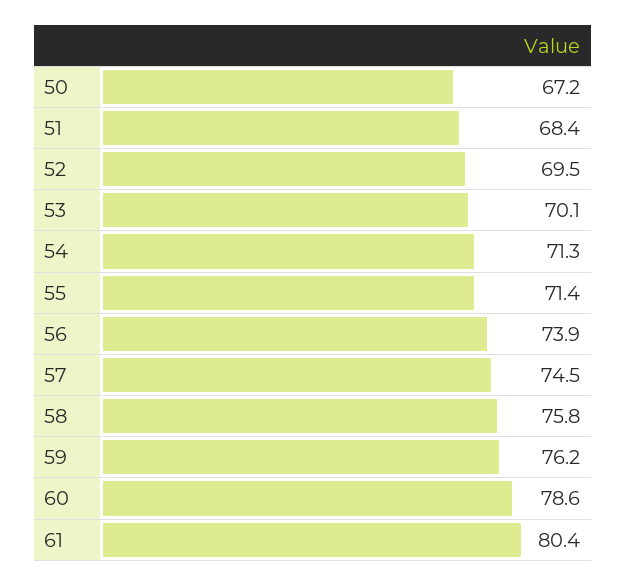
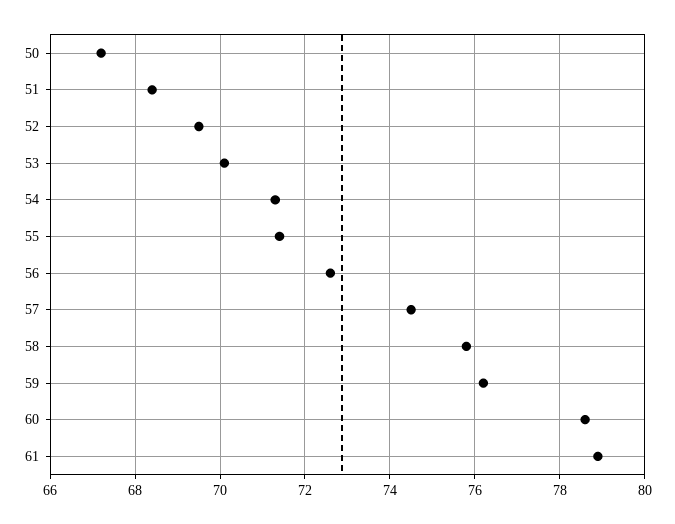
  {
    "50": 67.2,
    "51": 68.4,
    "52": 69.5,
    "53": 70.1,
    "54": 71.3,
    "55": 71.4,
-   "56": 73.9,
+   "56": 72.5,
    "57": 74.5,
    "58": 75.8,
    "59": 76.2,
    "60": 78.6,
-   "61": 80.4
+   "61": 79
  }

